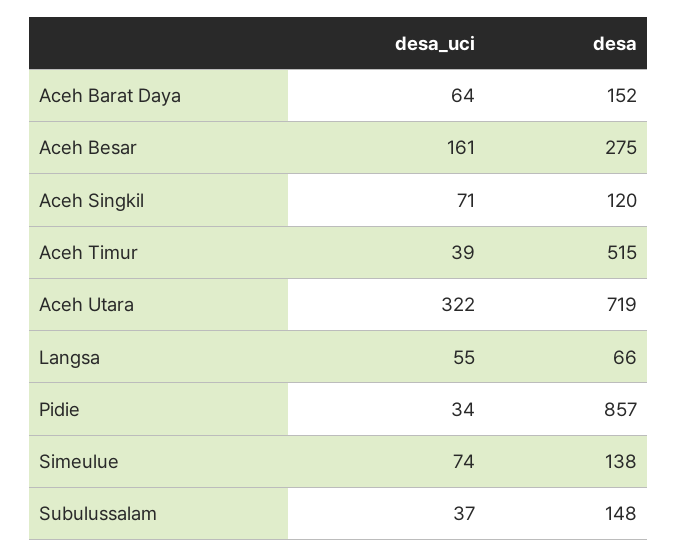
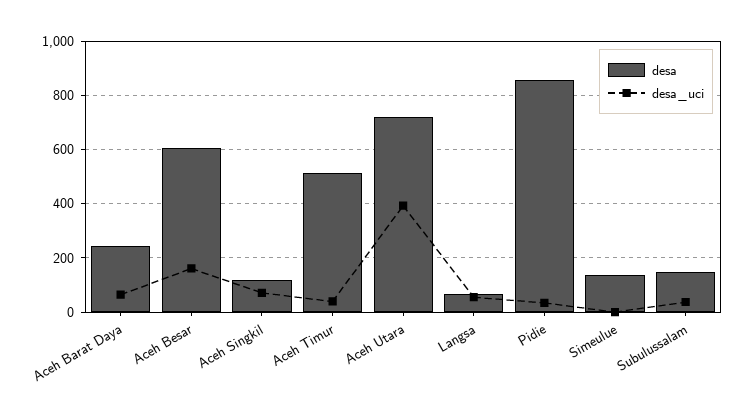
  {
    "desa_uci": {
      "Aceh Barat Daya": 64,
      "Aceh Besar": 161,
      "Aceh Singkil": 71,
      "Aceh Timur": 39,
-     "Aceh Utara": 322,
+     "Aceh Utara": 400,
      "Langsa": 55,
      "Pidie": 34,
-     "Simeulue": 74,
+     "Simeulue": 0,
      "Subulussalam": 37
    },
    "desa": {
-     "Aceh Barat Daya": 152,
+     "Aceh Barat Daya": 250,
-     "Aceh Besar": 275,
+     "Aceh Besar": 600,
      "Aceh Singkil": 120,
      "Aceh Timur": 515,
      "Aceh Utara": 719,
      "Langsa": 66,
      "Pidie": 857,
      "Simeulue": 138,
      "Subulussalam": 148
    }
  }

